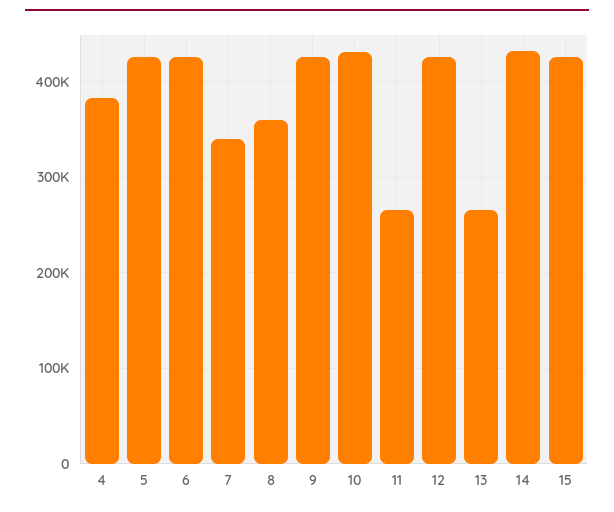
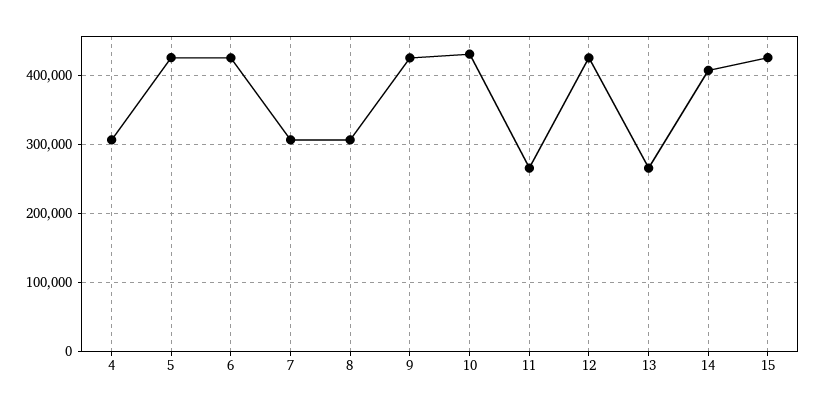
  {
-   "4": 380000,
+   "4": 310000,
    "5": 430000,
    "6": 430000,
-   "7": 340000,
+   "7": 310000,
-   "8": 360000,
+   "8": 310000,
    "9": 430000,
    "10": 430000,
    "11": 270000,
    "12": 430000,
    "13": 270000,
-   "14": 430000,
+   "14": 410000,
    "15": 430000
  }

